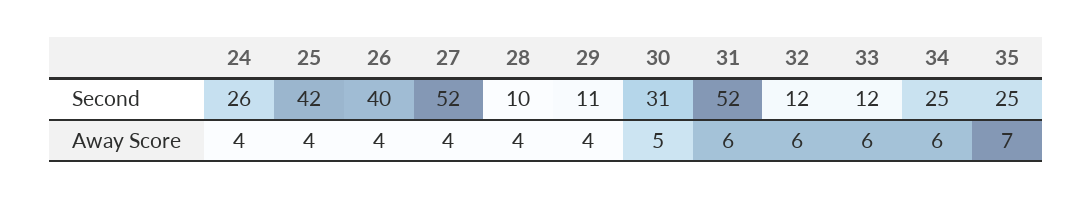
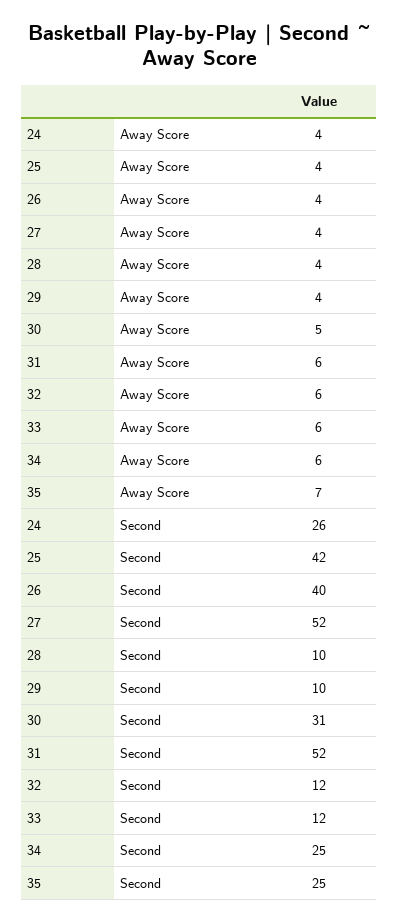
  {
    "24": {
      "Second": 26,
      "Away Score": 4
    },
    "25": {
      "Second": 42,
      "Away Score": 4
    },
    "26": {
      "Second": 40,
      "Away Score": 4
    },
    "27": {
      "Second": 52,
      "Away Score": 4
    },
    "28": {
      "Second": 10,
      "Away Score": 4
    },
    "29": {
-     "Second": 11,
+     "Second": 10,
      "Away Score": 4
    },
    "30": {
      "Second": 31,
      "Away Score": 5
    },
    "31": {
      "Second": 52,
      "Away Score": 6
    },
    "32": {
      "Second": 12,
      "Away Score": 6
    },
    "33": {
      "Second": 12,
      "Away Score": 6
    },
    "34": {
      "Second": 25,
      "Away Score": 6
    },
    "35": {
      "Second": 25,
      "Away Score": 7
    }
  }

